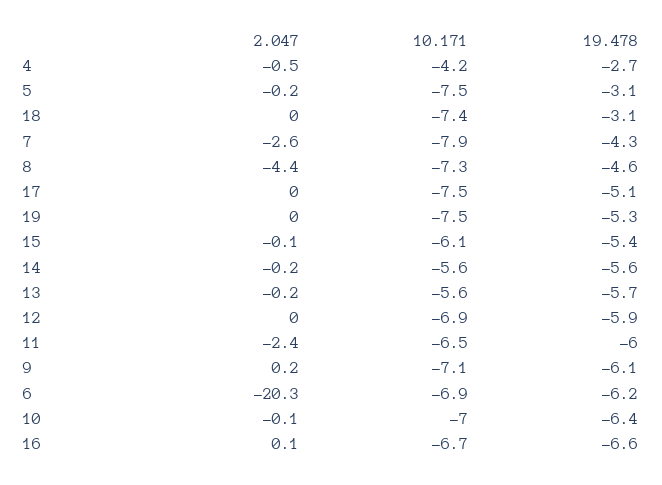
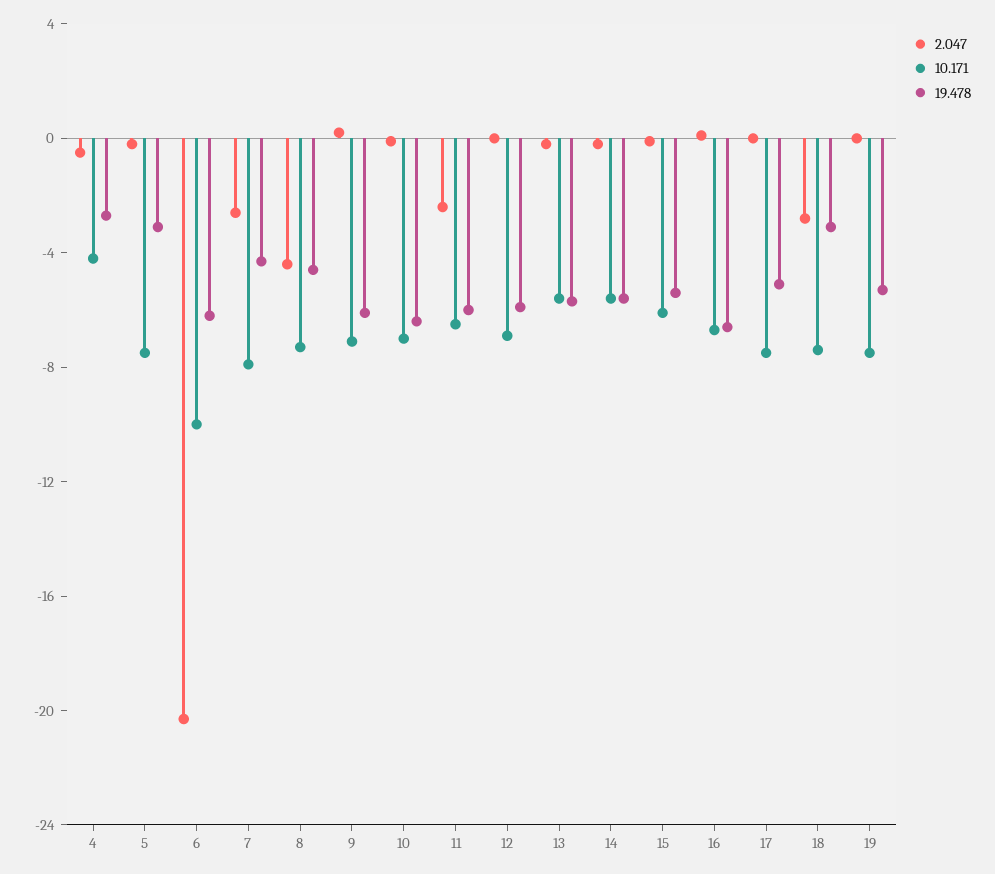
  {
    "2.047": {
      "4": -0.5,
      "5": -0.2,
-     "18": 0,
+     "18": -3,
      "7": -2.6,
      "8": -4.4,
      "17": 0,
      "19": 0,
      "15": -0.1,
      "14": -0.2,
      "13": -0.2,
      "12": 0,
      "11": -2.4,
      "9": 0.2,
      "6": -20.3,
      "10": -0.1,
      "16": 0.1
    },
    "10.171": {
      "4": -4.2,
      "5": -7.5,
      "18": -7.4,
      "7": -7.9,
      "8": -7.3,
      "17": -7.5,
      "19": -7.5,
      "15": -6.1,
      "14": -5.6,
      "13": -5.6,
      "12": -6.9,
      "11": -6.5,
      "9": -7.1,
-     "6": -6.9,
+     "6": -10,
      "10": -7,
      "16": -6.7
    },
    "19.478": {
      "4": -2.7,
      "5": -3.1,
      "18": -3.1,
      "7": -4.3,
      "8": -4.6,
      "17": -5.1,
      "19": -5.3,
      "15": -5.4,
      "14": -5.6,
      "13": -5.7,
      "12": -5.9,
      "11": -6,
      "9": -6.1,
      "6": -6.2,
      "10": -6.4,
      "16": -6.6
    }
  }

